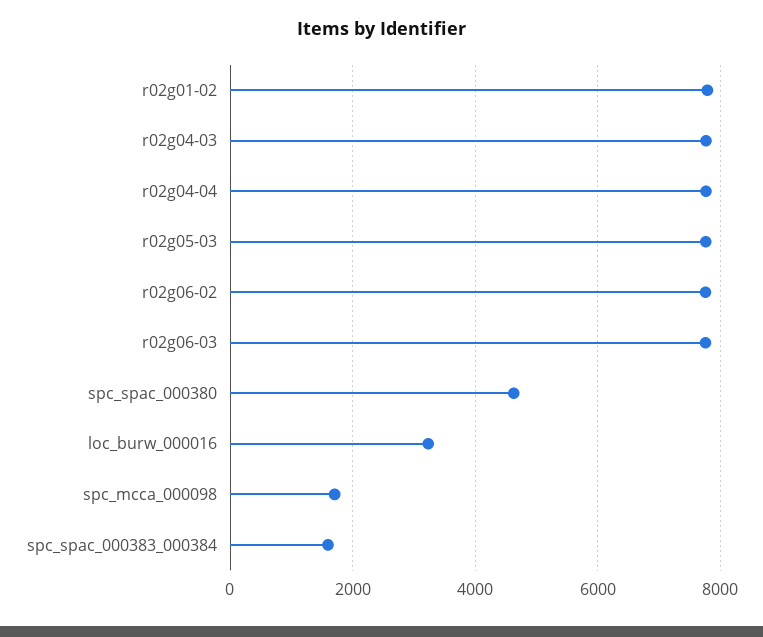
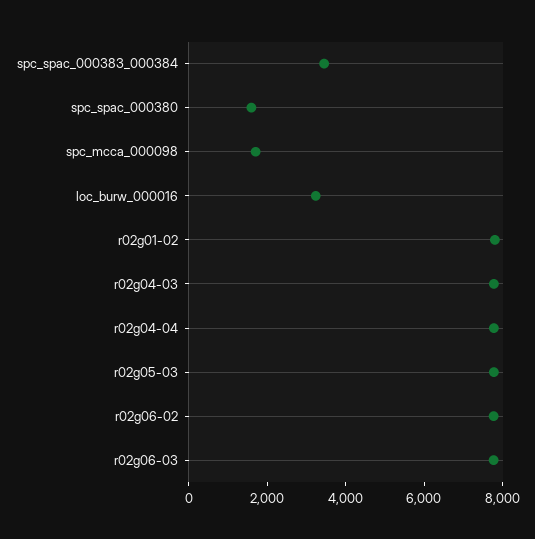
  {
    "r02g01-02": 7800,
    "r02g04-03": 7800,
    "r02g04-04": 7800,
    "r02g05-03": 7800,
    "r02g06-02": 7800,
    "r02g06-03": 7800,
-   "spc_spac_000380": 4600,
+   "spc_spac_000380": 1500,
    "loc_burw_000016": 3200,
    "spc_mcca_000098": 1800,
-   "spc_spac_000383_000384": 1600
+   "spc_spac_000383_000384": 3500
  }

